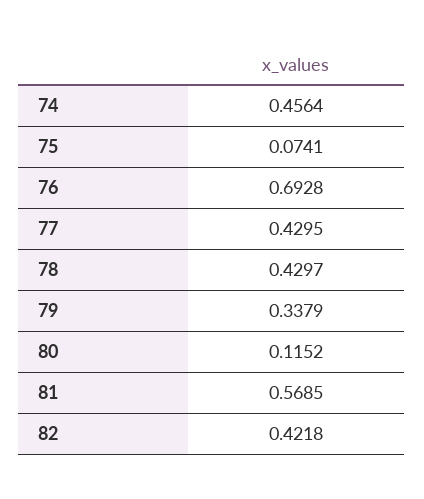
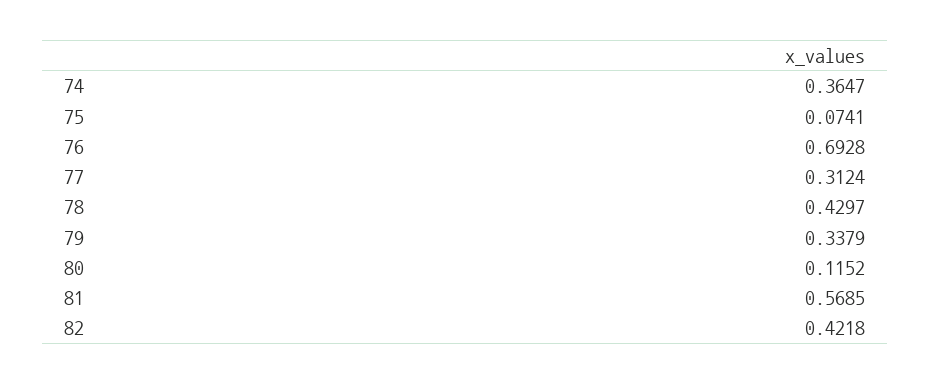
  {
-   "74": 0.4564,
+   "74": 0.3647,
    "75": 0.0741,
    "76": 0.6928,
-   "77": 0.4295,
+   "77": 0.3124,
    "78": 0.4297,
    "79": 0.3379,
    "80": 0.1152,
    "81": 0.5685,
    "82": 0.4218
  }

